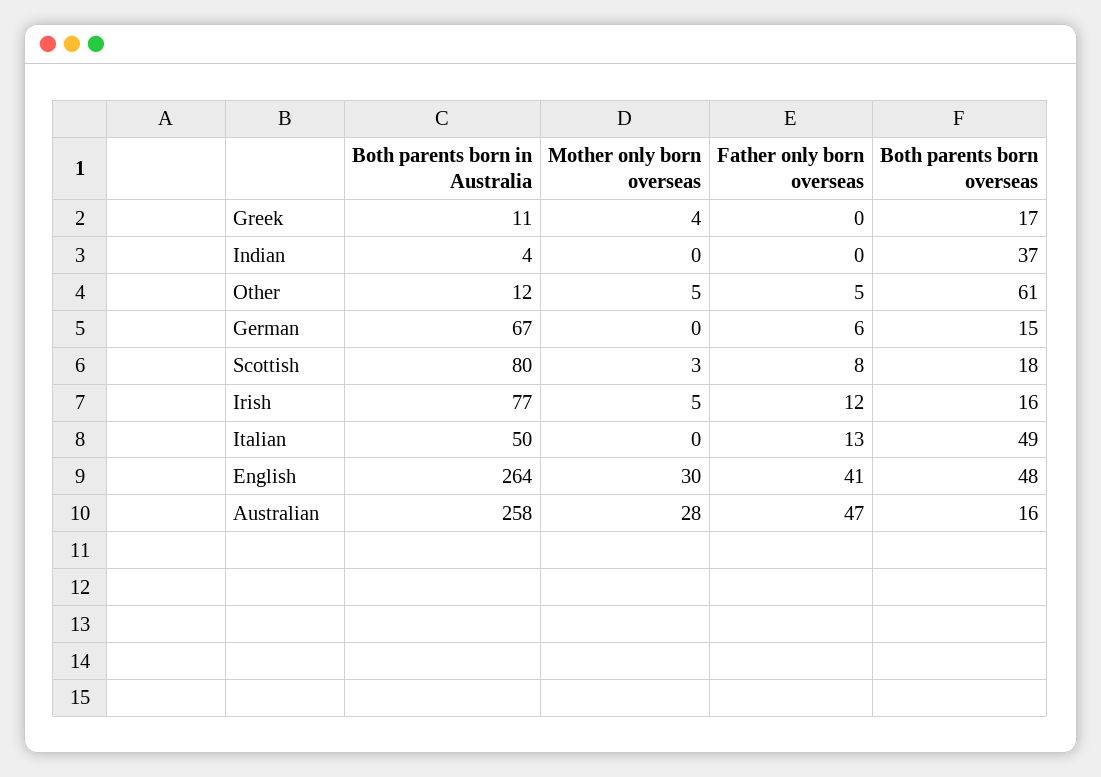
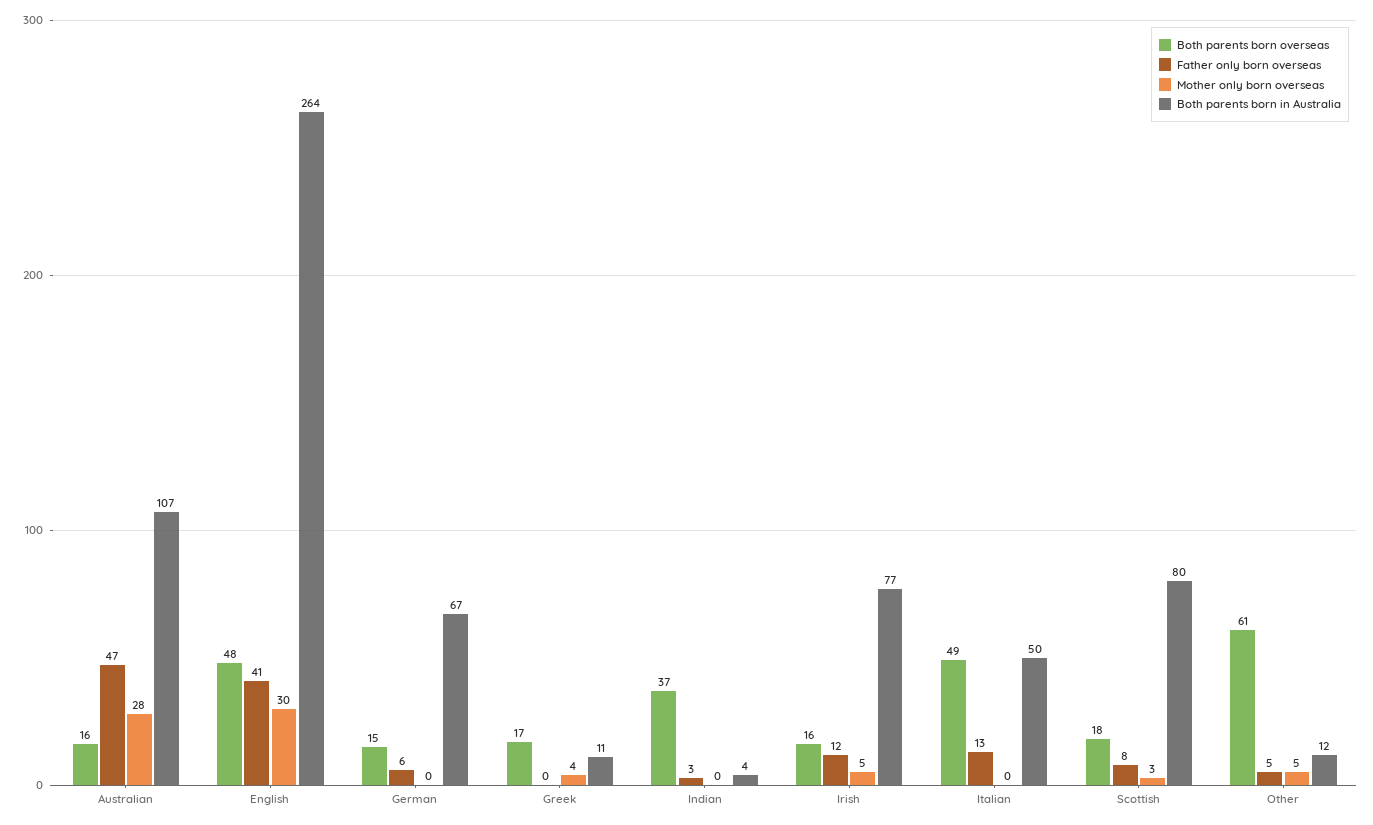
  {
    "Both parents born in Australia": {
      "Greek": 11,
      "Indian": 4,
      "Other": 12,
      "German": 67,
      "Scottish": 80,
      "Irish": 77,
      "Italian": 50,
      "English": 264,
-     "Australian": 258
+     "Australian": 107
    },
    "Mother only born overseas": {
      "Greek": 4,
      "Indian": 0,
      "Other": 5,
      "German": 0,
      "Scottish": 3,
      "Irish": 5,
      "Italian": 0,
      "English": 30,
      "Australian": 28
    },
    "Father only born overseas": {
      "Greek": 0,
-     "Indian": 0,
+     "Indian": 3,
      "Other": 5,
      "German": 6,
      "Scottish": 8,
      "Irish": 12,
      "Italian": 13,
      "English": 41,
      "Australian": 47
    },
    "Both parents born overseas": {
      "Greek": 17,
      "Indian": 37,
      "Other": 61,
      "German": 15,
      "Scottish": 18,
      "Irish": 16,
      "Italian": 49,
      "English": 48,
      "Australian": 16
    }
  }

